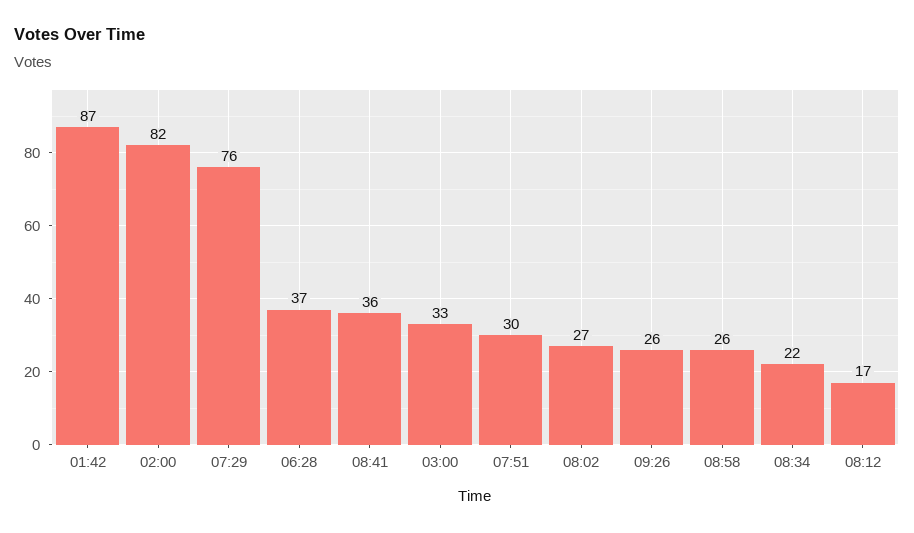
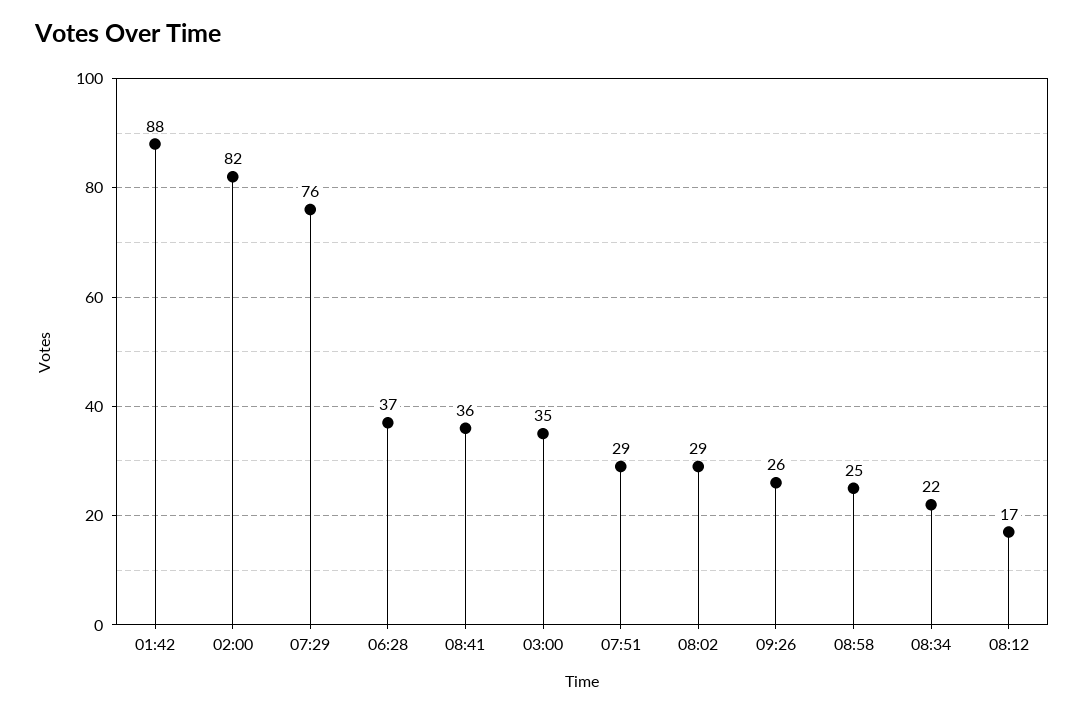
  {
-   "01:42": 87,
+   "01:42": 88,
    "02:00": 82,
    "07:29": 76,
    "06:28": 37,
    "08:41": 36,
-   "03:00": 33,
+   "03:00": 35,
-   "07:51": 30,
+   "07:51": 29,
-   "08:02": 27,
+   "08:02": 29,
    "09:26": 26,
-   "08:58": 26,
+   "08:58": 25,
    "08:34": 22,
    "08:12": 17
  }

